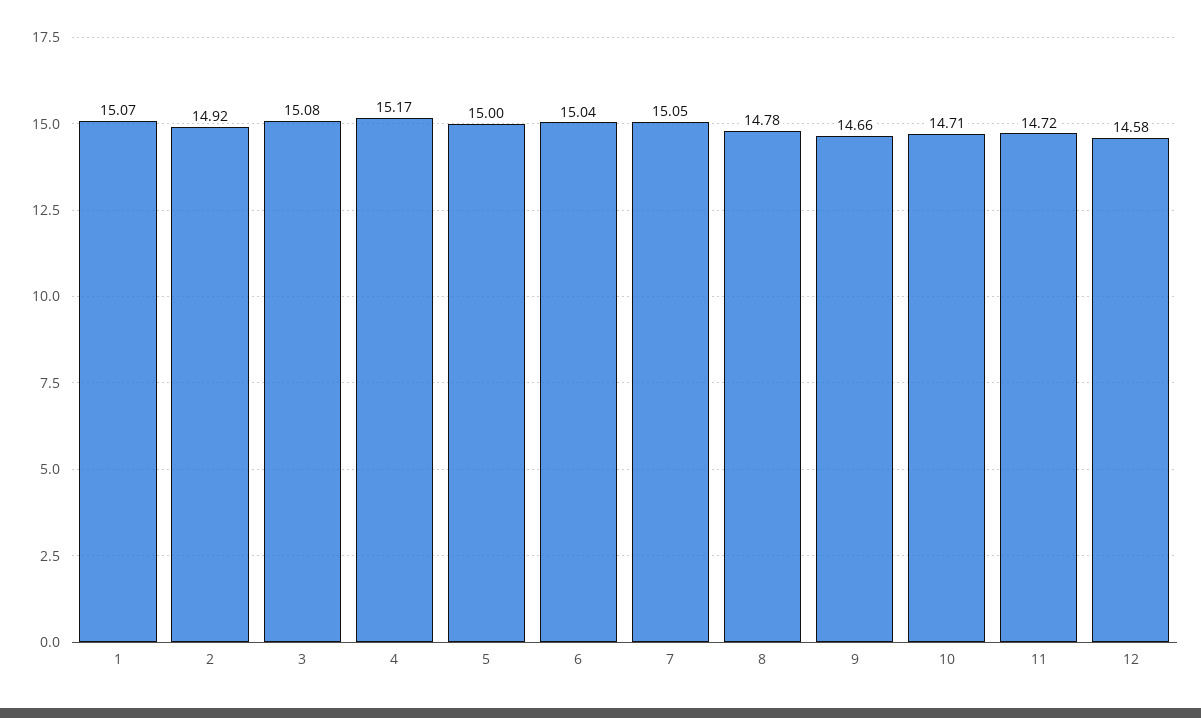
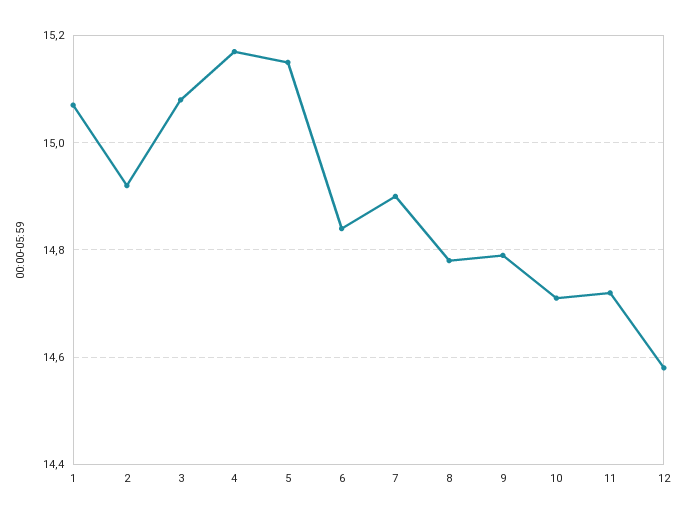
  {
    "1": 15.07,
    "2": 14.92,
    "3": 15.08,
    "4": 15.17,
-   "5": 15,
+   "5": 15.15,
-   "6": 15.04,
+   "6": 14.85,
-   "7": 15.05,
+   "7": 14.9,
    "8": 14.78,
-   "9": 14.66,
+   "9": 14.8,
    "10": 14.71,
    "11": 14.72,
    "12": 14.58
  }

